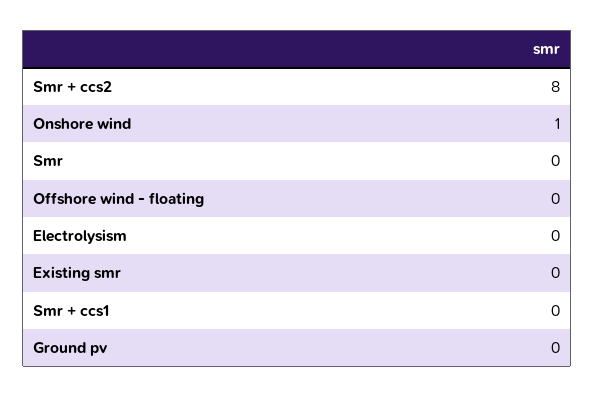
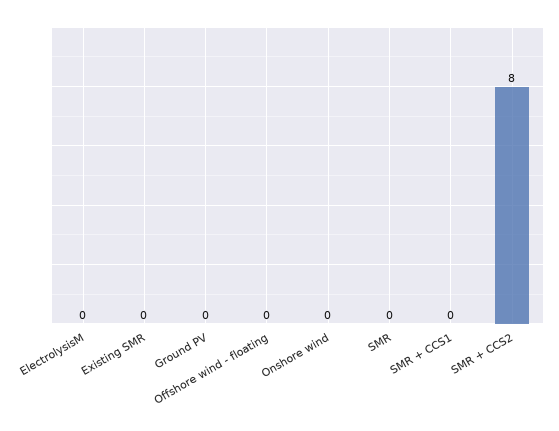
  {
    "Smr + ccs2": 8,
-   "Onshore wind": 1,
+   "Onshore wind": 0,
    "Smr": 0,
    "Offshore wind - floating": 0,
    "Electrolysism": 0,
    "Existing smr": 0,
    "Smr + ccs1": 0,
    "Ground pv": 0
  }

